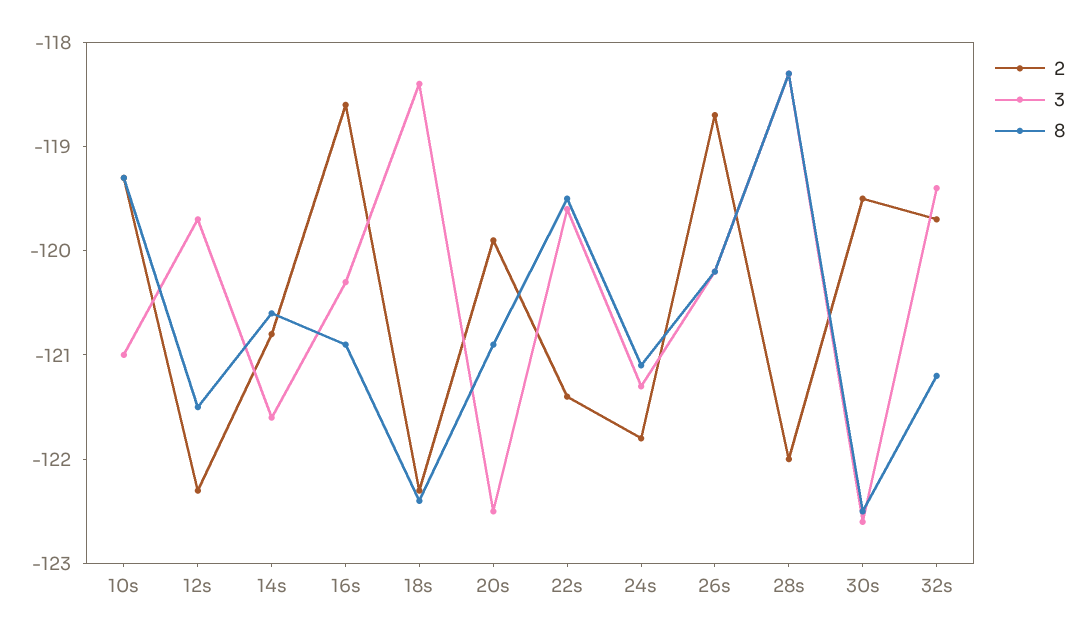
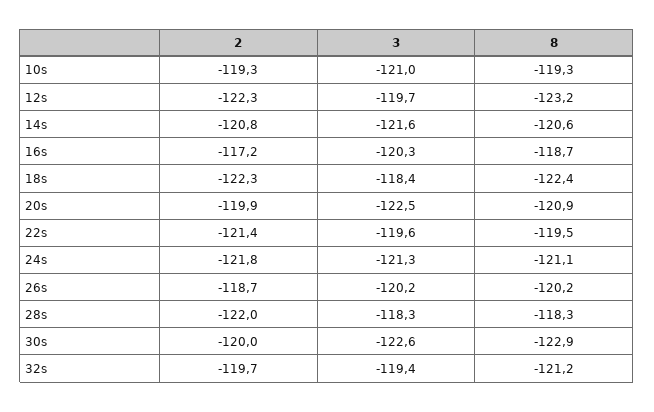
  {
    "2": {
      "10s": -119.3,
      "12s": -122.3,
      "14s": -120.8,
-     "16s": -118.6,
+     "16s": -117.2,
      "18s": -122.3,
      "20s": -119.9,
      "22s": -121.4,
      "24s": -121.8,
      "26s": -118.7,
      "28s": -122,
-     "30s": -119.5,
+     "30s": -120,
      "32s": -119.7
    },
    "3": {
      "10s": -121,
      "12s": -119.7,
      "14s": -121.6,
      "16s": -120.3,
      "18s": -118.4,
      "20s": -122.5,
      "22s": -119.6,
      "24s": -121.3,
      "26s": -120.2,
      "28s": -118.3,
      "30s": -122.6,
      "32s": -119.4
    },
    "8": {
      "10s": -119.3,
-     "12s": -121.5,
+     "12s": -123.2,
      "14s": -120.6,
-     "16s": -120.9,
+     "16s": -118.7,
      "18s": -122.4,
      "20s": -120.9,
      "22s": -119.5,
      "24s": -121.1,
      "26s": -120.2,
      "28s": -118.3,
-     "30s": -122.5,
+     "30s": -122.9,
      "32s": -121.2
    }
  }

